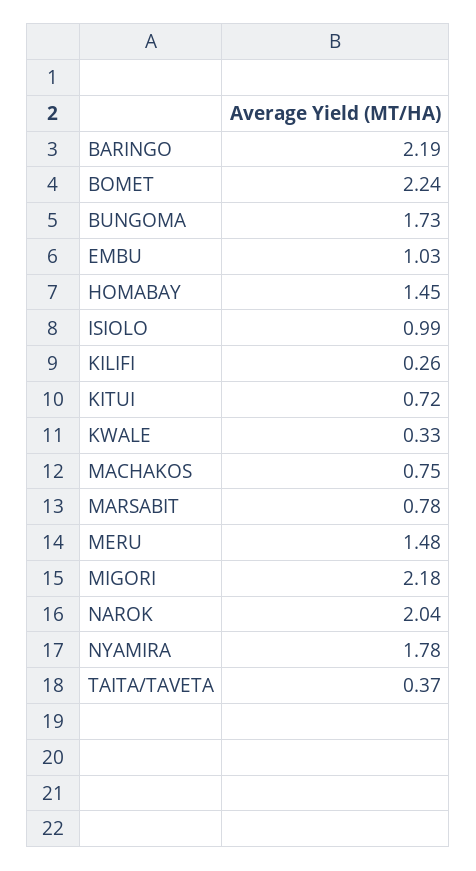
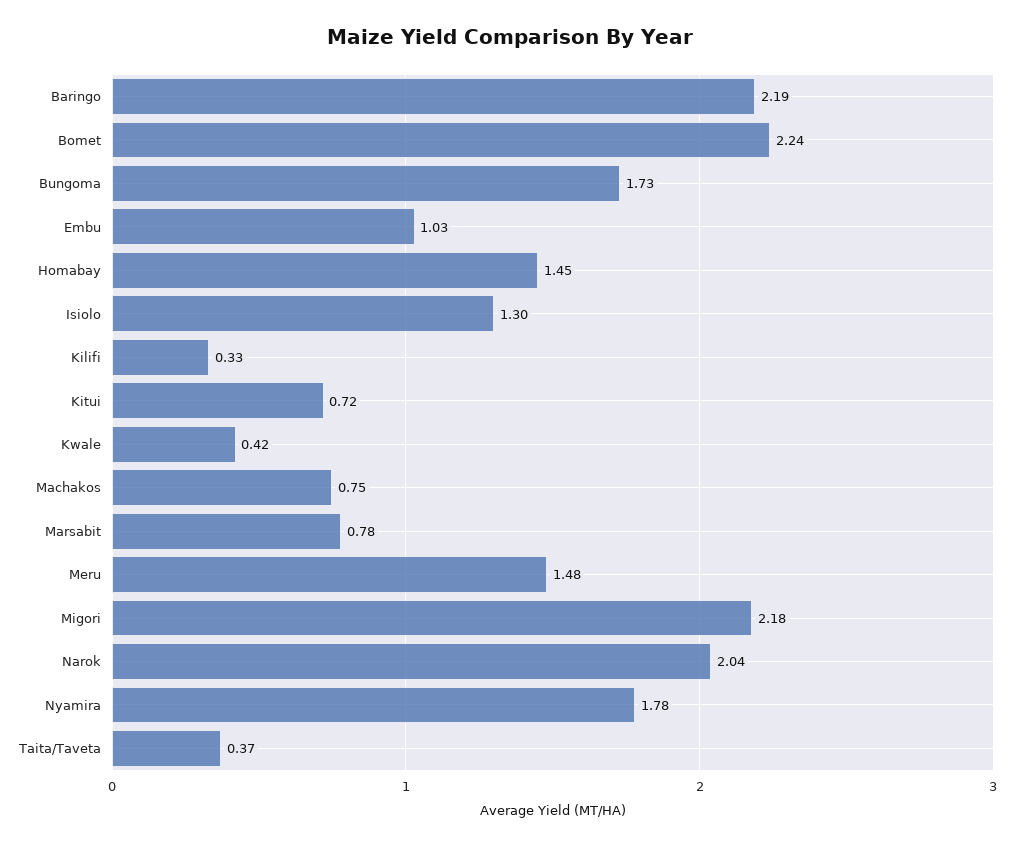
  {
    "BARINGO": 2.19,
    "BOMET": 2.24,
    "BUNGOMA": 1.73,
    "EMBU": 1.03,
    "HOMABAY": 1.45,
-   "ISIOLO": 0.99,
+   "ISIOLO": 1.3,
-   "KILIFI": 0.26,
+   "KILIFI": 0.33,
    "KITUI": 0.72,
-   "KWALE": 0.33,
+   "KWALE": 0.42,
    "MACHAKOS": 0.75,
    "MARSABIT": 0.78,
    "MERU": 1.48,
    "MIGORI": 2.18,
    "NAROK": 2.04,
    "NYAMIRA": 1.78,
    "TAITA/TAVETA": 0.37
  }

